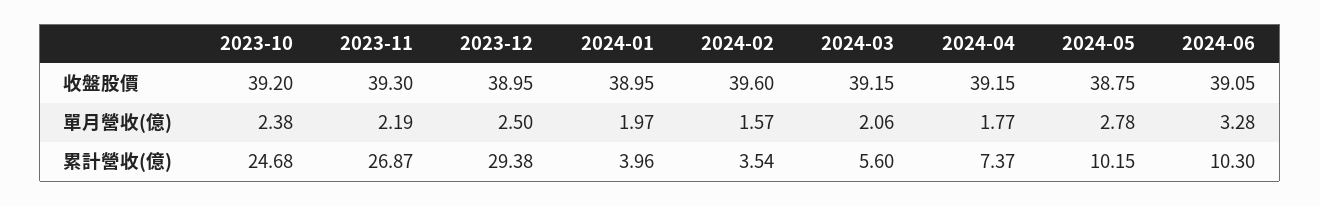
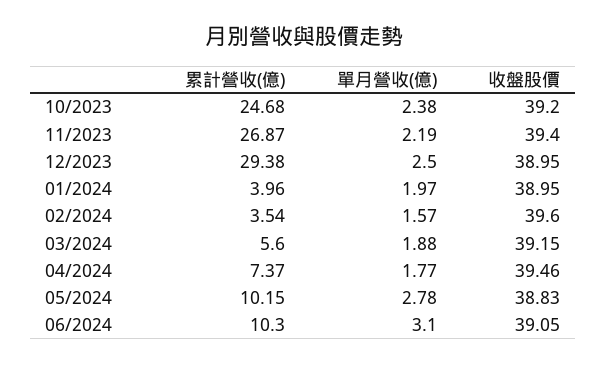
  {
    "2023-10": {
      "收盤股價": 39.2,
      "單月營收(億)": 2.38,
      "累計營收(億)": 24.68
    },
    "2023-11": {
-     "收盤股價": 39.3,
+     "收盤股價": 39.4,
      "單月營收(億)": 2.19,
      "累計營收(億)": 26.87
    },
    "2023-12": {
      "收盤股價": 38.95,
      "單月營收(億)": 2.5,
      "累計營收(億)": 29.38
    },
    "2024-01": {
      "收盤股價": 38.95,
      "單月營收(億)": 1.97,
      "累計營收(億)": 3.96
    },
    "2024-02": {
      "收盤股價": 39.6,
      "單月營收(億)": 1.57,
      "累計營收(億)": 3.54
    },
    "2024-03": {
      "收盤股價": 39.15,
-     "單月營收(億)": 2.06,
+     "單月營收(億)": 1.88,
      "累計營收(億)": 5.6
    },
    "2024-04": {
-     "收盤股價": 39.15,
+     "收盤股價": 39.46,
      "單月營收(億)": 1.77,
      "累計營收(億)": 7.37
    },
    "2024-05": {
-     "收盤股價": 38.75,
+     "收盤股價": 38.83,
      "單月營收(億)": 2.78,
      "累計營收(億)": 10.15
    },
    "2024-06": {
      "收盤股價": 39.05,
-     "單月營收(億)": 3.28,
+     "單月營收(億)": 3.1,
      "累計營收(億)": 10.3
    }
  }

